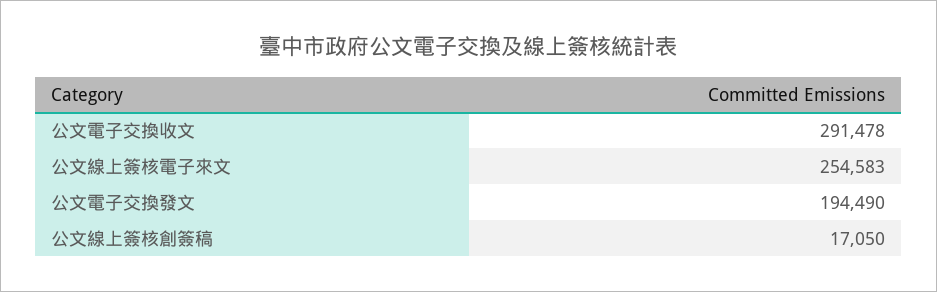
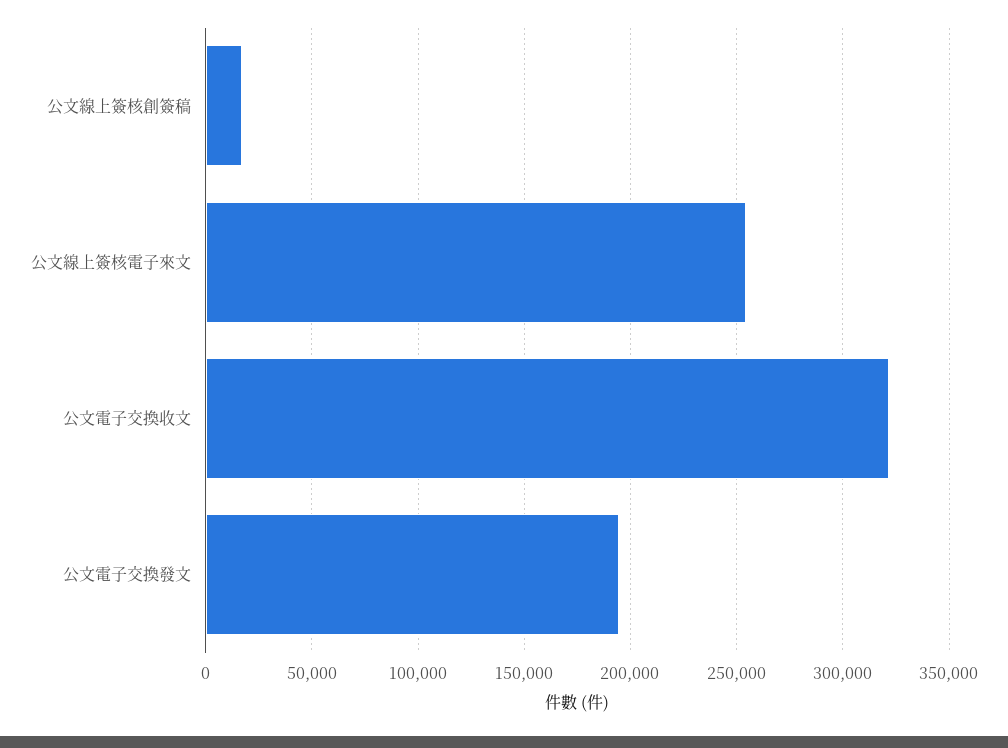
  {
-   "公文電子交換收文": 291478,
+   "公文電子交換收文": 320000,
    "公文線上簽核電子來文": 254583,
    "公文電子交換發文": 194490,
    "公文線上簽核創簽稿": 17050
  }

